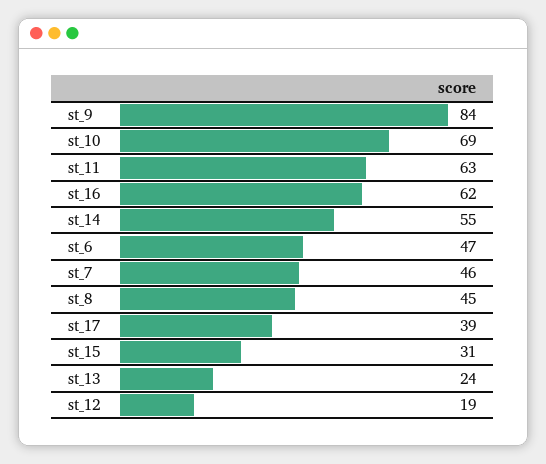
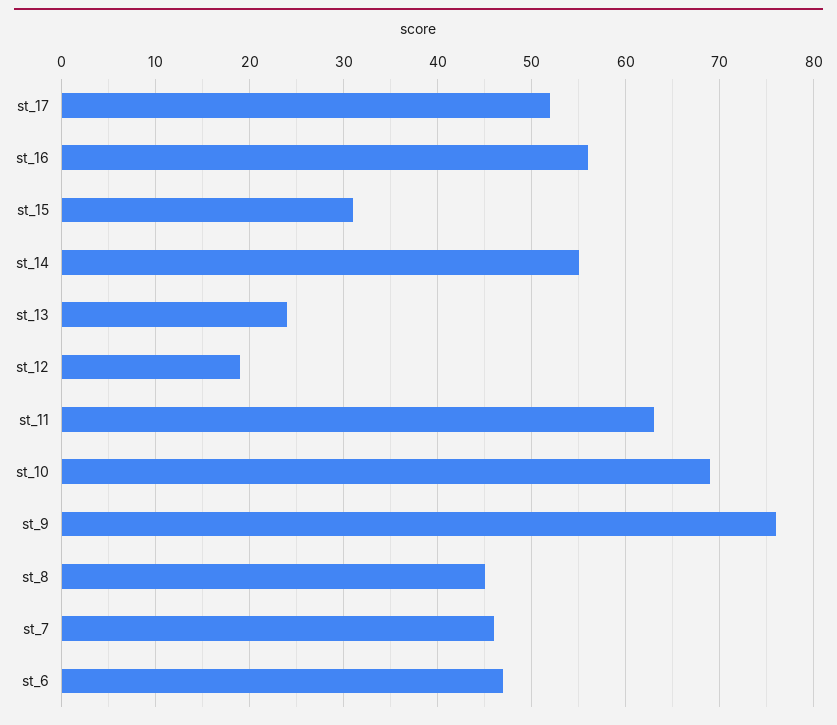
  {
-   "st_9": 84,
+   "st_9": 76,
    "st_10": 69,
    "st_11": 63,
-   "st_16": 62,
+   "st_16": 56,
    "st_14": 55,
    "st_6": 47,
    "st_7": 46,
    "st_8": 45,
-   "st_17": 39,
+   "st_17": 52,
    "st_15": 31,
    "st_13": 24,
    "st_12": 19
  }

